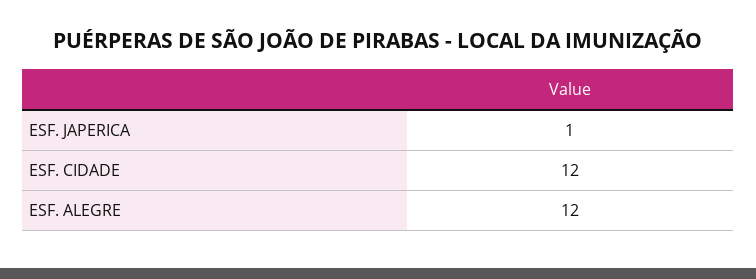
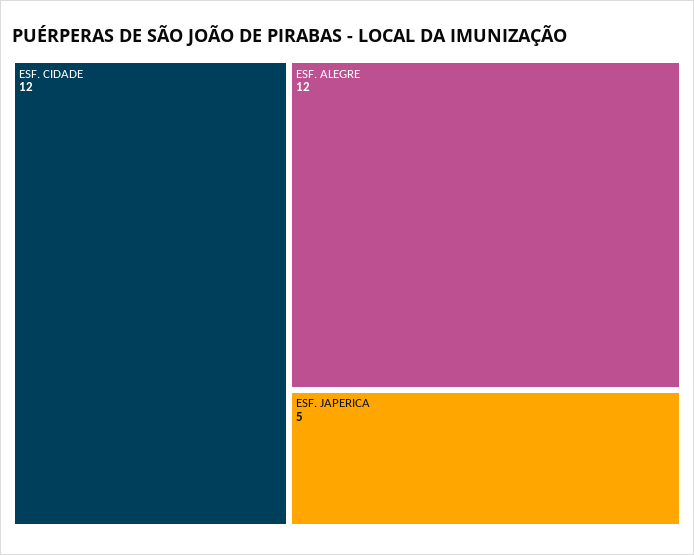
  {
-   "ESF. JAPERICA": 1,
+   "ESF. JAPERICA": 5,
    "ESF. CIDADE": 12,
    "ESF. ALEGRE": 12
  }

